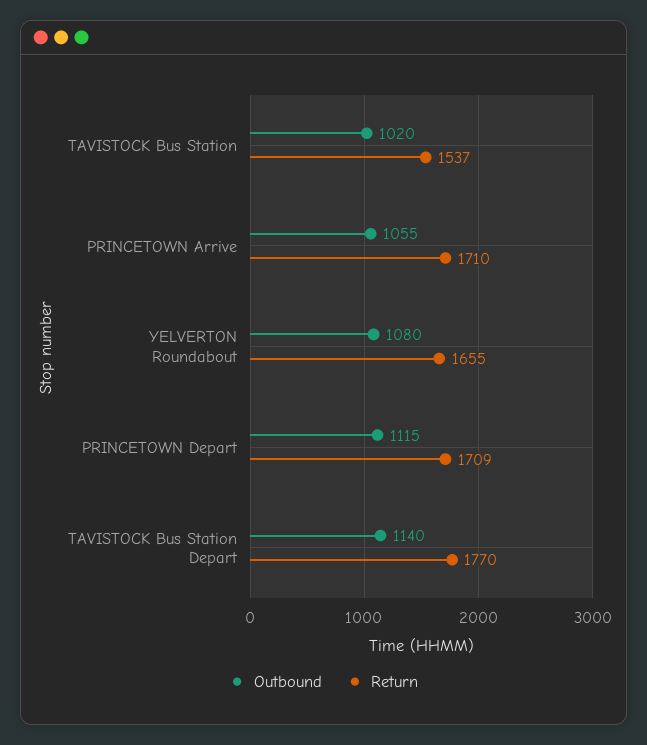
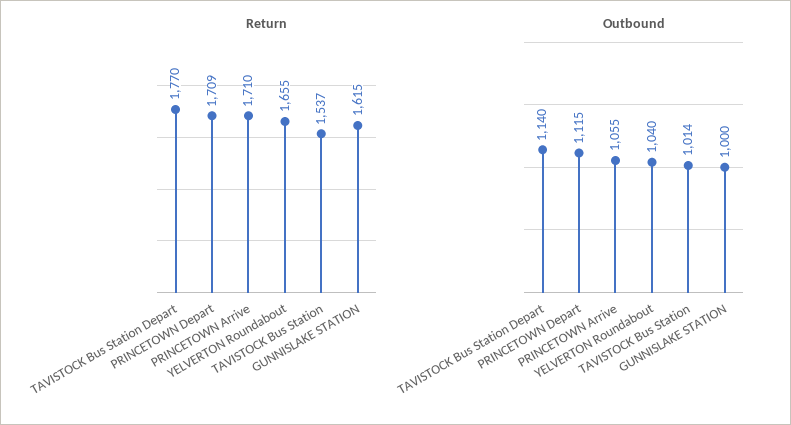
  {
    "Outbound": {
-     "TAVISTOCK Bus Station": 1020,
+     "TAVISTOCK Bus Station": 1014,
      "PRINCETOWN Arrive": 1055,
-     "YELVERTON Roundabout": 1080,
+     "YELVERTON Roundabout": 1040,
      "PRINCETOWN Depart": 1115,
-     "TAVISTOCK Bus Station Depart": 1140
+     "TAVISTOCK Bus Station Depart": 1140,
+     "GUNNISLAKE STATION": 1000
    },
    "Return": {
      "TAVISTOCK Bus Station": 1537,
      "PRINCETOWN Arrive": 1710,
      "YELVERTON Roundabout": 1655,
      "PRINCETOWN Depart": 1709,
-     "TAVISTOCK Bus Station Depart": 1770
+     "TAVISTOCK Bus Station Depart": 1770,
+     "GUNNISLAKE STATION": 1615
    }
  }

